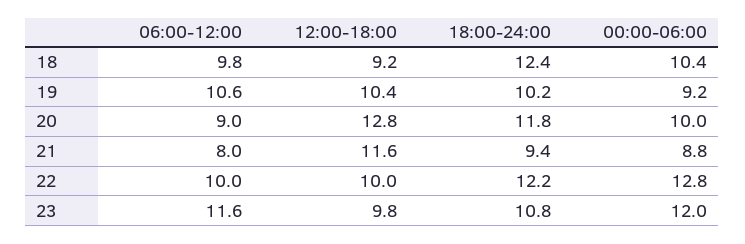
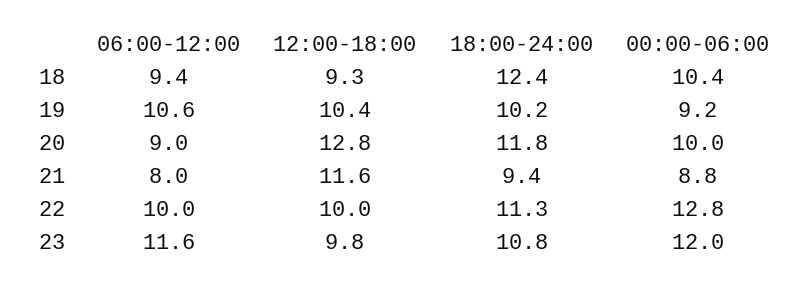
  {
    "06:00-12:00": {
-     "18": 9.8,
+     "18": 9.4,
      "19": 10.6,
      "20": 9,
      "21": 8,
      "22": 10,
      "23": 11.6
    },
    "12:00-18:00": {
-     "18": 9.2,
+     "18": 9.3,
      "19": 10.4,
      "20": 12.8,
      "21": 11.6,
      "22": 10,
      "23": 9.8
    },
    "18:00-24:00": {
      "18": 12.4,
      "19": 10.2,
      "20": 11.8,
      "21": 9.4,
-     "22": 12.2,
+     "22": 11.3,
      "23": 10.8
    },
    "00:00-06:00": {
      "18": 10.4,
      "19": 9.2,
      "20": 10,
      "21": 8.8,
      "22": 12.8,
      "23": 12
    }
  }

